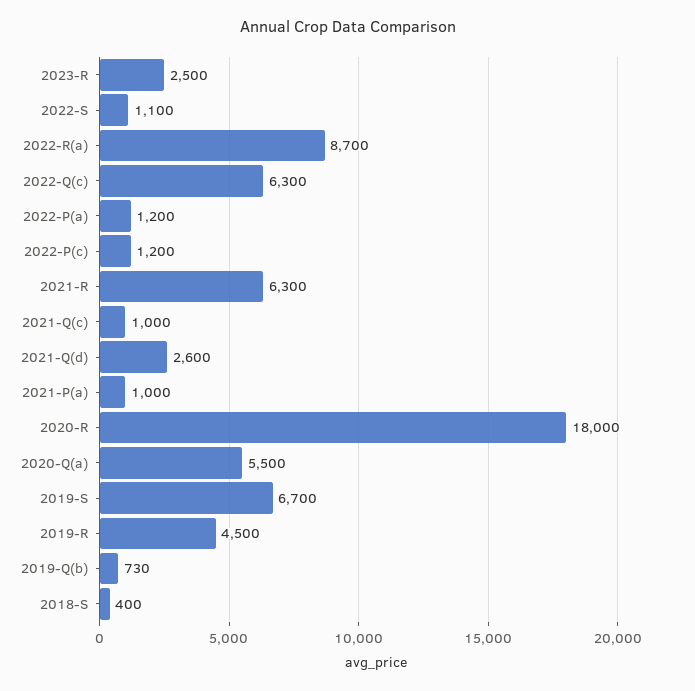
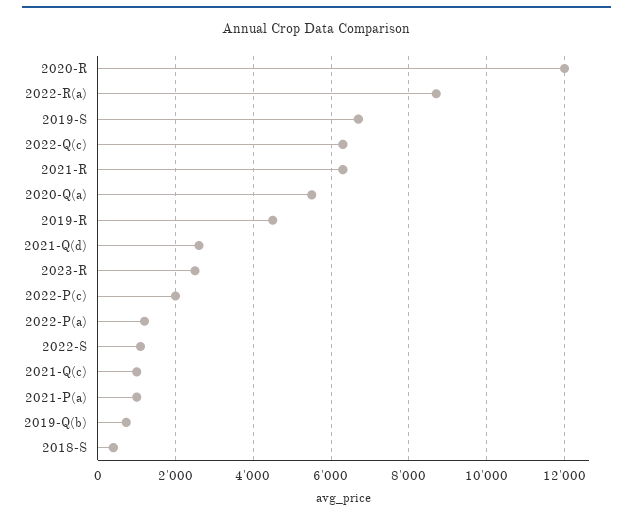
  {
    "2023-R": 2500,
    "2022-S": 1100,
    "2022-R(a)": 8700,
    "2022-Q(c)": 6300,
    "2022-P(a)": 1200,
-   "2022-P(c)": 1200,
+   "2022-P(c)": 2000,
    "2021-R": 6300,
    "2021-Q(c)": 1000,
    "2021-Q(d)": 2600,
    "2021-P(a)": 1000,
-   "2020-R": 18000,
+   "2020-R": 12000,
    "2020-Q(a)": 5500,
    "2019-S": 6700,
    "2019-R": 4500,
    "2019-Q(b)": 730,
    "2018-S": 400
  }

